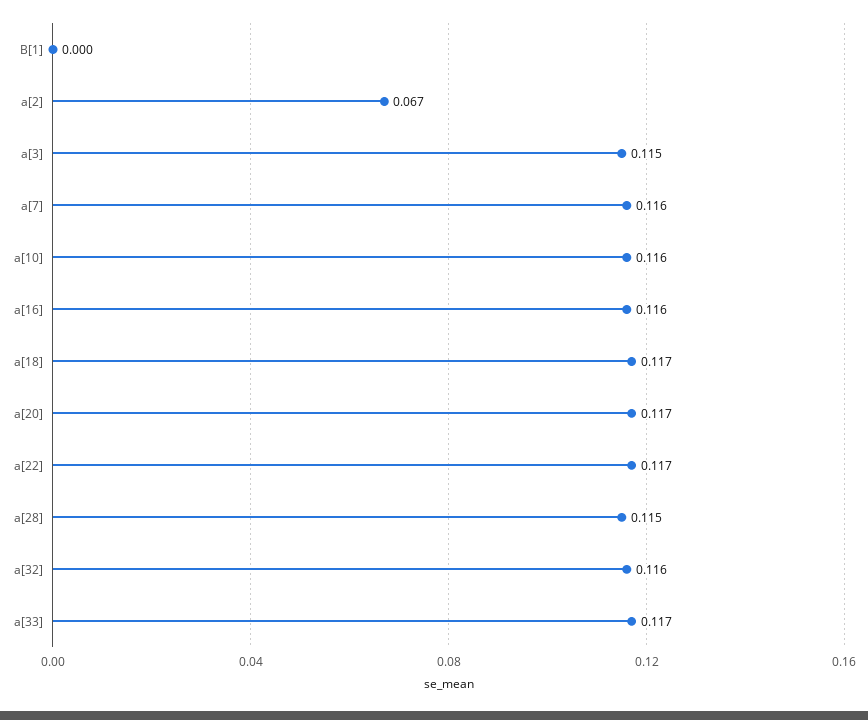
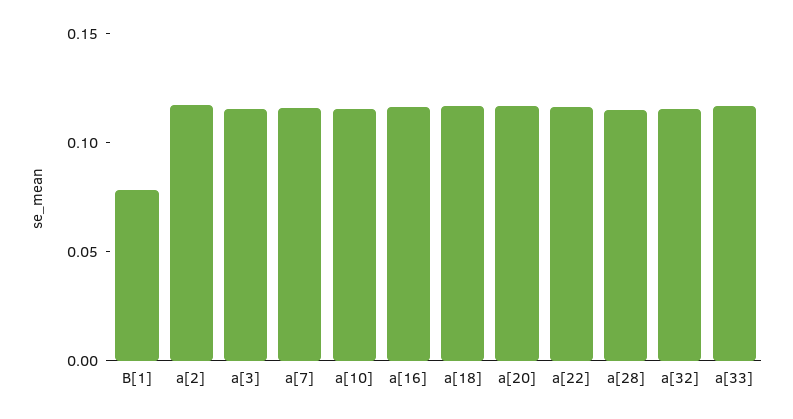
  {
-   "B[1]": 0,
+   "B[1]": 0.08,
-   "a[2]": 0.067,
+   "a[2]": 0.12,
    "a[3]": 0.115,
    "a[7]": 0.116,
    "a[10]": 0.116,
    "a[16]": 0.116,
    "a[18]": 0.117,
    "a[20]": 0.117,
    "a[22]": 0.117,
    "a[28]": 0.115,
    "a[32]": 0.116,
    "a[33]": 0.117
  }

